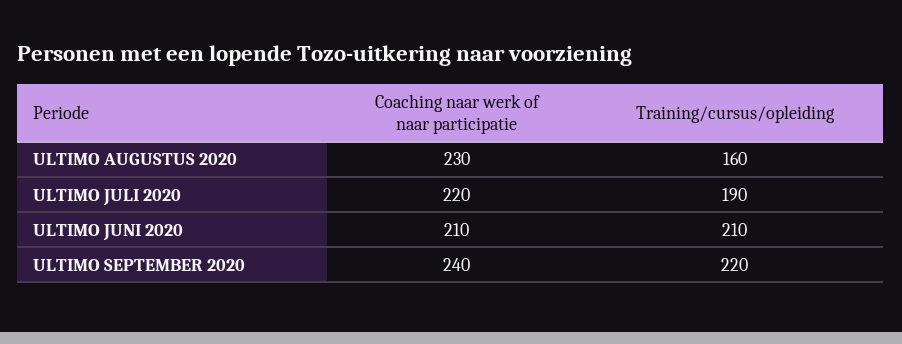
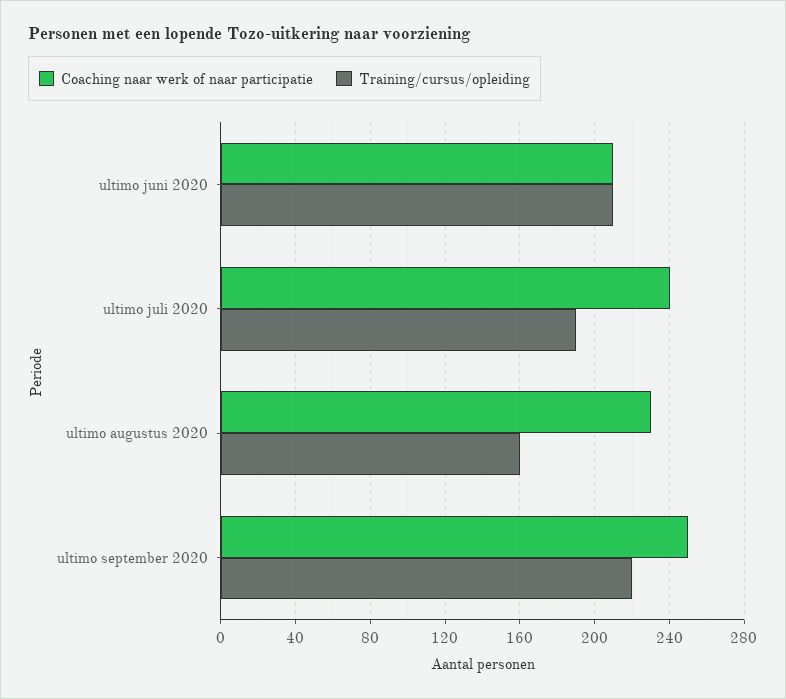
  {
    "Coaching naar werk of naar participatie": {
      "ULTIMO AUGUSTUS 2020": 230,
-     "ULTIMO JULI 2020": 220,
+     "ULTIMO JULI 2020": 240,
      "ULTIMO JUNI 2020": 210,
-     "ULTIMO SEPTEMBER 2020": 240
+     "ULTIMO SEPTEMBER 2020": 250
    },
    "Training/cursus/opleiding": {
      "ULTIMO AUGUSTUS 2020": 160,
      "ULTIMO JULI 2020": 190,
      "ULTIMO JUNI 2020": 210,
      "ULTIMO SEPTEMBER 2020": 220
    }
  }

